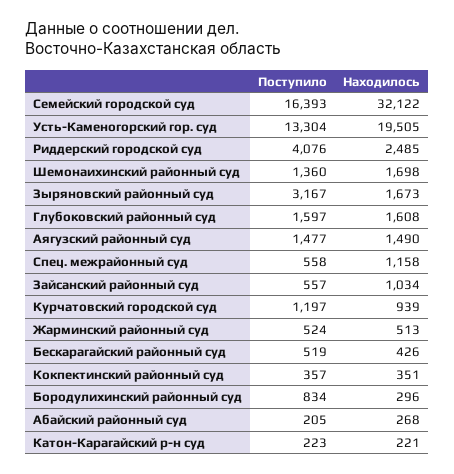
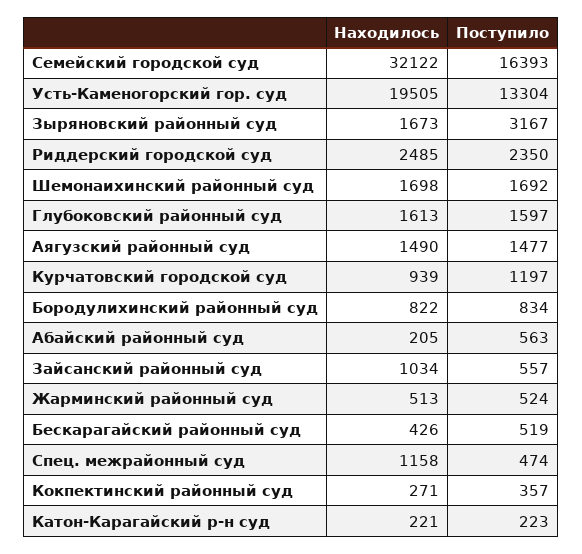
  {
    "Поступило": {
      "Семейский городской суд": 16393,
      "Усть-Каменогорский гор. суд": 13304,
-     "Риддерский городской суд": 4076,
+     "Риддерский городской суд": 2350,
-     "Шемонаихинский районный суд": 1360,
+     "Шемонаихинский районный суд": 1692,
      "Зыряновский районный суд": 3167,
      "Глубоковский районный суд": 1597,
      "Аягузский районный суд": 1477,
-     "Спец. межрайонный суд": 558,
+     "Спец. межрайонный суд": 474,
      "Зайсанский районный суд": 557,
      "Курчатовский городской суд": 1197,
      "Жарминский районный суд": 524,
      "Бескарагайский районный суд": 519,
      "Кокпектинский районный суд": 357,
      "Бородулихинский районный суд": 834,
-     "Абайский районный суд": 205,
+     "Абайский районный суд": 563,
      "Катон-Карагайский р-н суд": 223
    },
    "Находилось": {
      "Семейский городской суд": 32122,
      "Усть-Каменогорский гор. суд": 19505,
      "Риддерский городской суд": 2485,
      "Шемонаихинский районный суд": 1698,
      "Зыряновский районный суд": 1673,
-     "Глубоковский районный суд": 1608,
+     "Глубоковский районный суд": 1613,
      "Аягузский районный суд": 1490,
      "Спец. межрайонный суд": 1158,
      "Зайсанский районный суд": 1034,
      "Курчатовский городской суд": 939,
      "Жарминский районный суд": 513,
      "Бескарагайский районный суд": 426,
-     "Кокпектинский районный суд": 351,
+     "Кокпектинский районный суд": 271,
-     "Бородулихинский районный суд": 296,
+     "Бородулихинский районный суд": 822,
-     "Абайский районный суд": 268,
+     "Абайский районный суд": 205,
      "Катон-Карагайский р-н суд": 221
    }
  }

